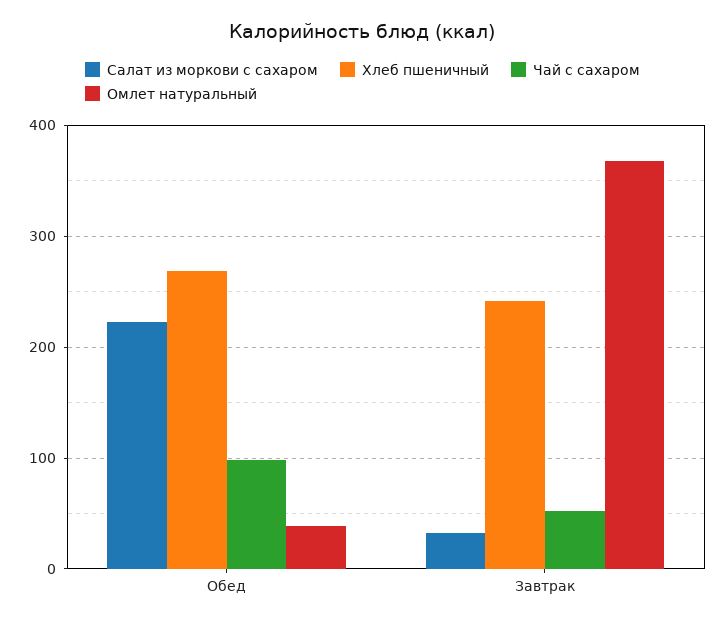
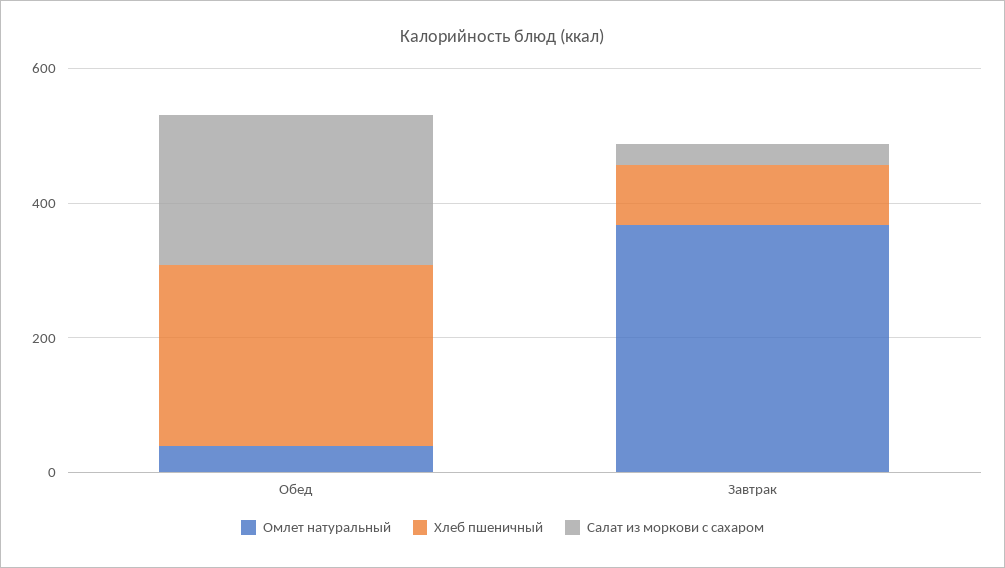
  {
    "Салат из моркови с сахаром": {
      "Обед": 220,
      "Завтрак": 30
    },
    "Хлеб пшеничный": {
      "Обед": 270,
-     "Завтрак": 240
+     "Завтрак": 100
    },
-   "Чай с сахаром": {
-     "Обед": 100,
-     "Завтрак": 50
-   },
    "Омлет натуральный": {
      "Обед": 40,
      "Завтрак": 370
    }
  }

